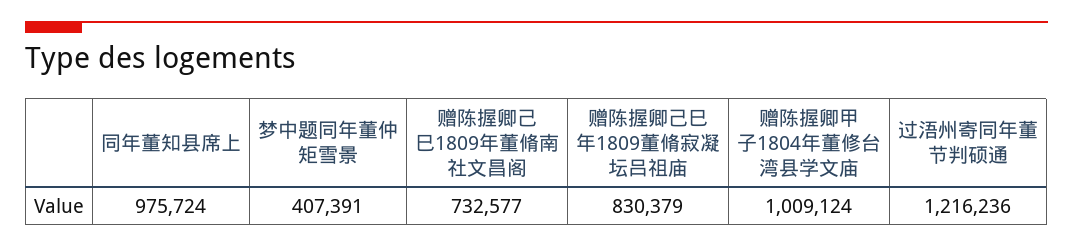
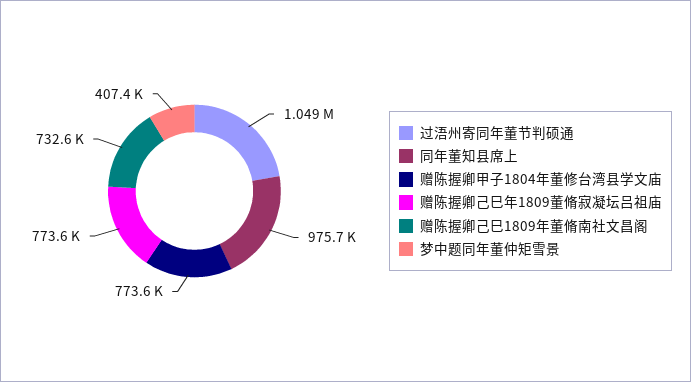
  {
    "同年董知县席上": 975724,
    "梦中题同年董仲矩雪景": 407391,
    "赠陈握卿己巳1809年董脩南社文昌阁": 732577,
-   "赠陈握卿己巳年1809董脩寂凝坛吕祖庙": 830379,
+   "赠陈握卿己巳年1809董脩寂凝坛吕祖庙": 773600,
-   "赠陈握卿甲子1804年董修台湾县学文庙": 1009124,
+   "赠陈握卿甲子1804年董修台湾县学文庙": 773600,
-   "过浯州寄同年董节判硕通": 1216236
+   "过浯州寄同年董节判硕通": 1049000
  }

